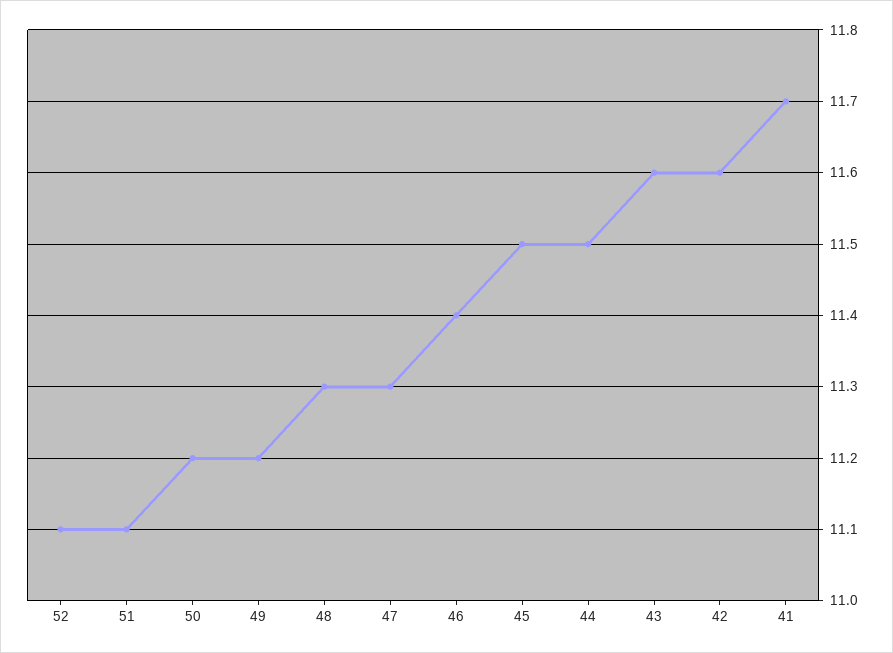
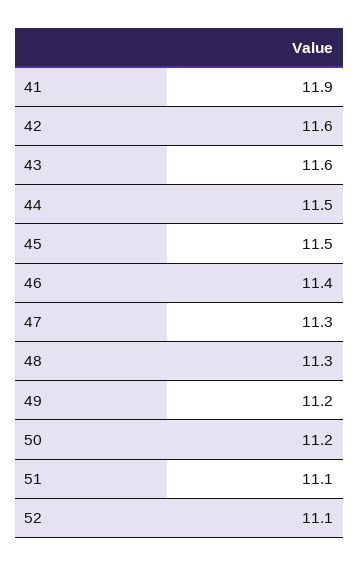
  {
    "52": 11.1,
    "51": 11.1,
    "50": 11.2,
    "49": 11.2,
    "48": 11.3,
    "47": 11.3,
    "46": 11.4,
    "45": 11.5,
    "44": 11.5,
    "43": 11.6,
    "42": 11.6,
-   "41": 11.7
+   "41": 11.9
  }

